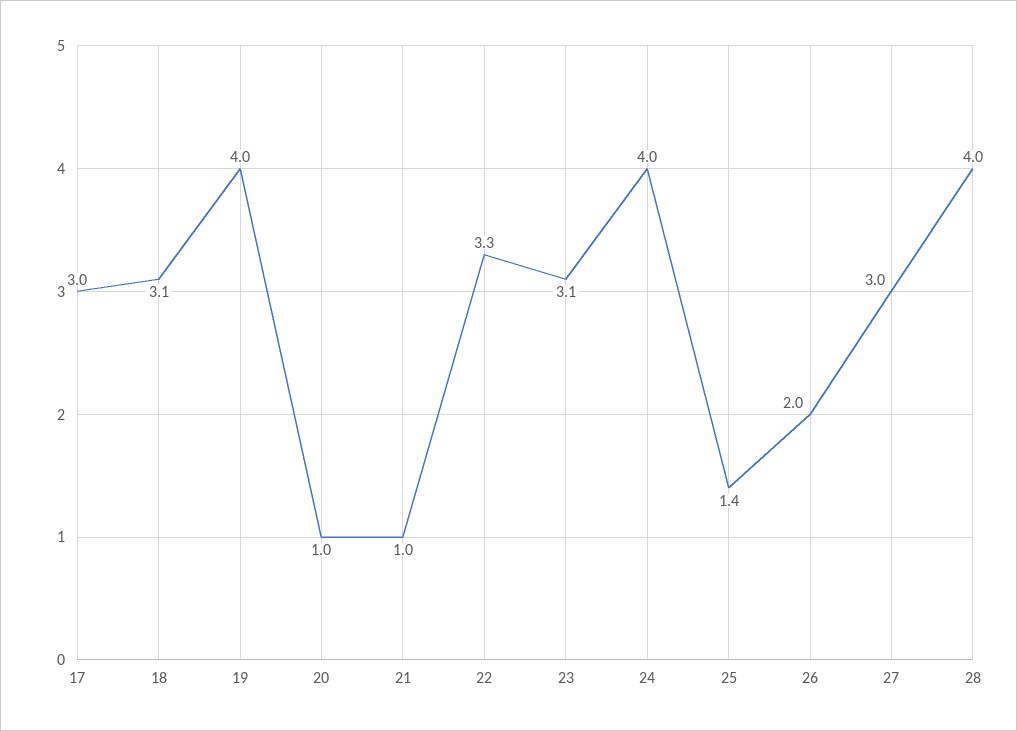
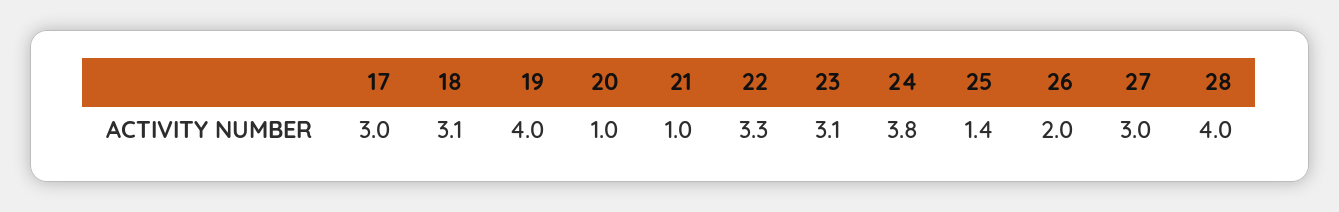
  {
    "17": 3,
    "18": 3.1,
    "19": 4,
    "20": 1,
    "21": 1,
    "22": 3.3,
    "23": 3.1,
-   "24": 4,
+   "24": 3.8,
    "25": 1.4,
    "26": 2,
    "27": 3,
    "28": 4
  }

